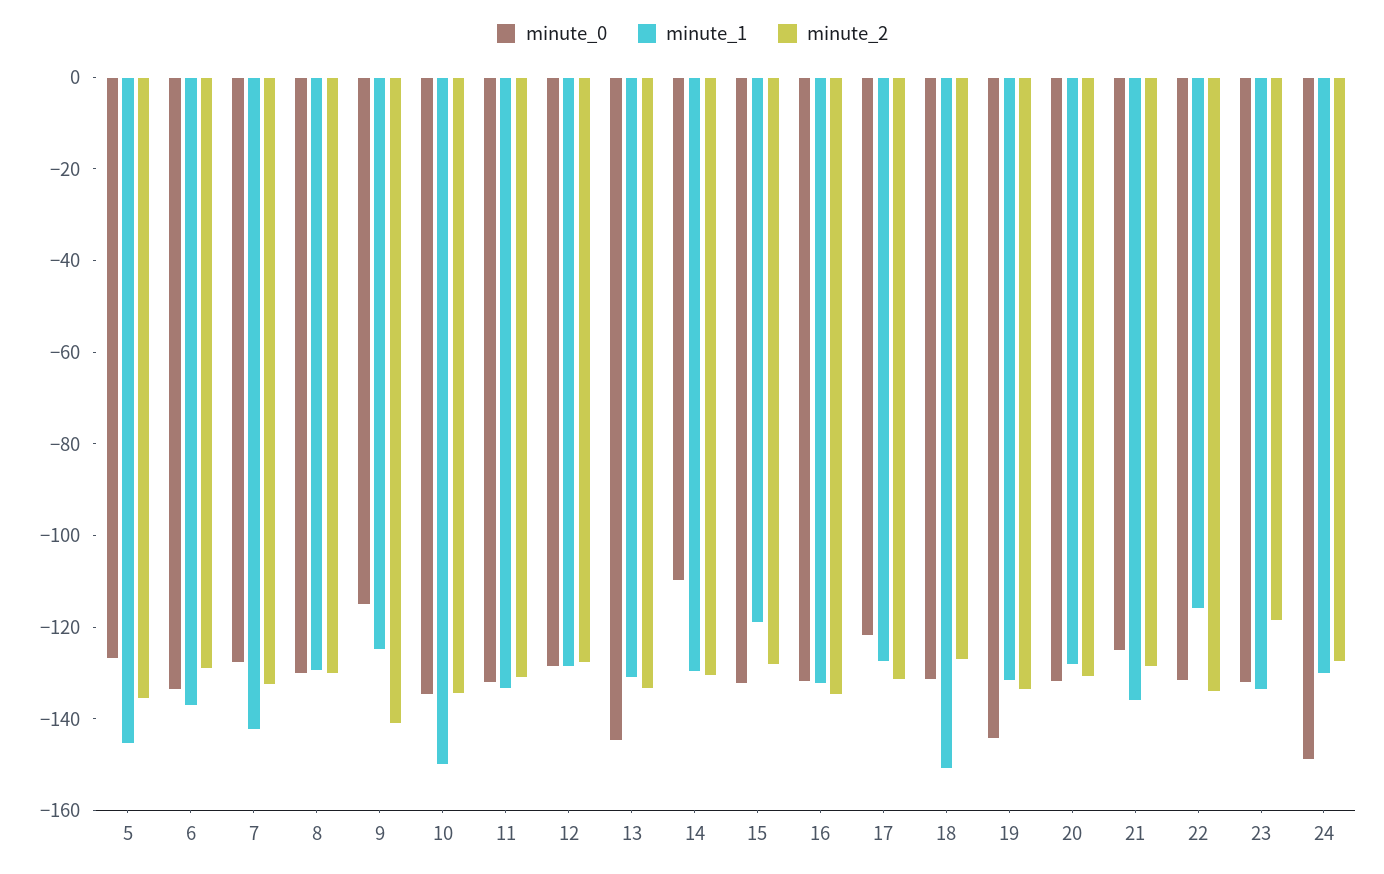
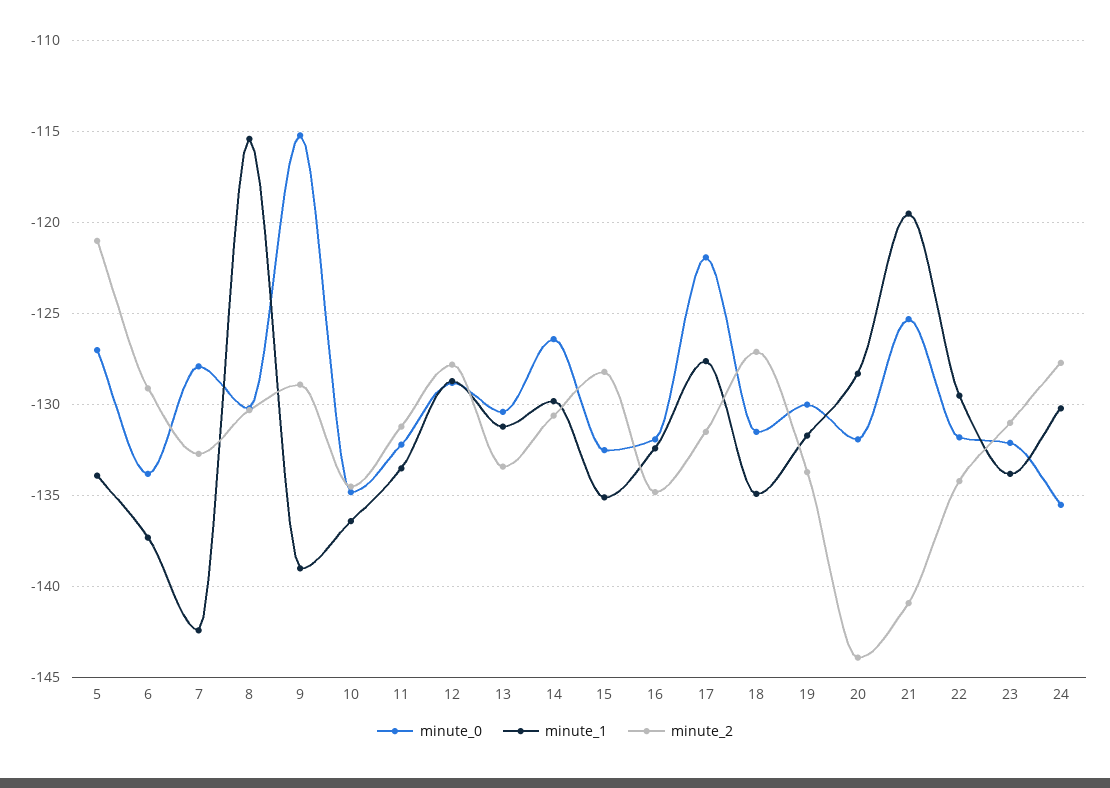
  {
    "minute_0": {
      "5": -127,
      "6": -134,
      "7": -128,
      "8": -130,
      "9": -115,
      "10": -135,
      "11": -132,
      "12": -129,
-     "13": -145,
+     "13": -130.5,
-     "14": -110,
+     "14": -126.5,
      "15": -132.5,
      "16": -132,
      "17": -122,
      "18": -131.5,
-     "19": -145,
+     "19": -130,
      "20": -132,
      "21": -125.5,
      "22": -132,
      "23": -132,
-     "24": -150
+     "24": -135.5
    },
    "minute_1": {
-     "5": -145,
+     "5": -134,
      "6": -137.5,
      "7": -142.5,
-     "8": -130,
+     "8": -115.5,
-     "9": -125,
+     "9": -139,
-     "10": -150,
+     "10": -136.5,
      "11": -133.5,
      "12": -128.5,
      "13": -131,
      "14": -130,
-     "15": -120,
+     "15": -135,
      "16": -132.5,
      "17": -127.5,
-     "18": -150,
+     "18": -135,
      "19": -131.5,
      "20": -128.5,
-     "21": -135,
+     "21": -119.5,
-     "22": -115,
+     "22": -129.5,
      "23": -134,
      "24": -130
    },
    "minute_2": {
-     "5": -135,
+     "5": -121,
      "6": -129,
      "7": -132.5,
      "8": -130.5,
-     "9": -140,
+     "9": -129,
      "10": -134.5,
      "11": -131,
      "12": -128,
      "13": -133.5,
      "14": -130.5,
      "15": -128,
      "16": -135,
      "17": -131.5,
      "18": -127,
      "19": -133.5,
-     "20": -130,
+     "20": -144,
-     "21": -130,
+     "21": -141,
      "22": -134,
-     "23": -120,
+     "23": -131,
      "24": -127.5
    }
  }

